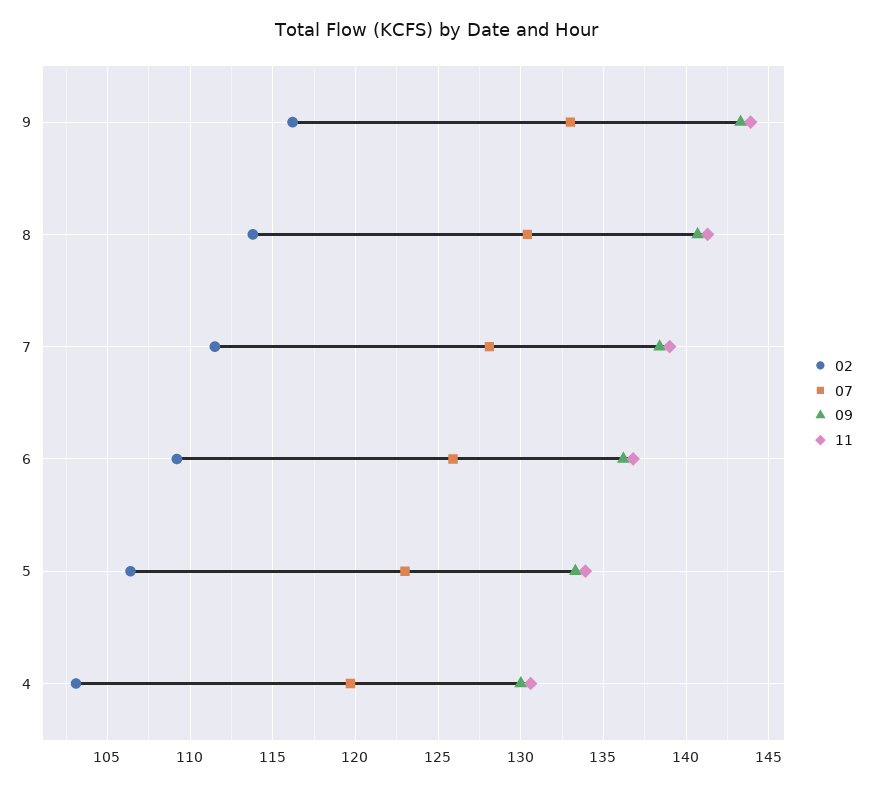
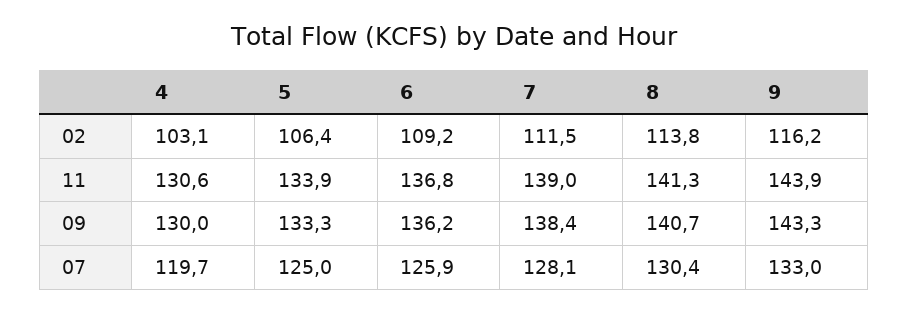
  {
    "02": {
      "9": 116.2,
      "8": 113.8,
      "7": 111.5,
      "6": 109.2,
      "5": 106.4,
      "4": 103.1
    },
    "07": {
      "9": 133,
      "8": 130.4,
      "7": 128.1,
      "6": 125.9,
-     "5": 123,
+     "5": 125,
      "4": 119.7
    },
    "09": {
      "9": 143.3,
      "8": 140.7,
      "7": 138.4,
      "6": 136.2,
      "5": 133.3,
      "4": 130
    },
    "11": {
      "9": 143.9,
      "8": 141.3,
      "7": 139,
      "6": 136.8,
      "5": 133.9,
      "4": 130.6
    }
  }

